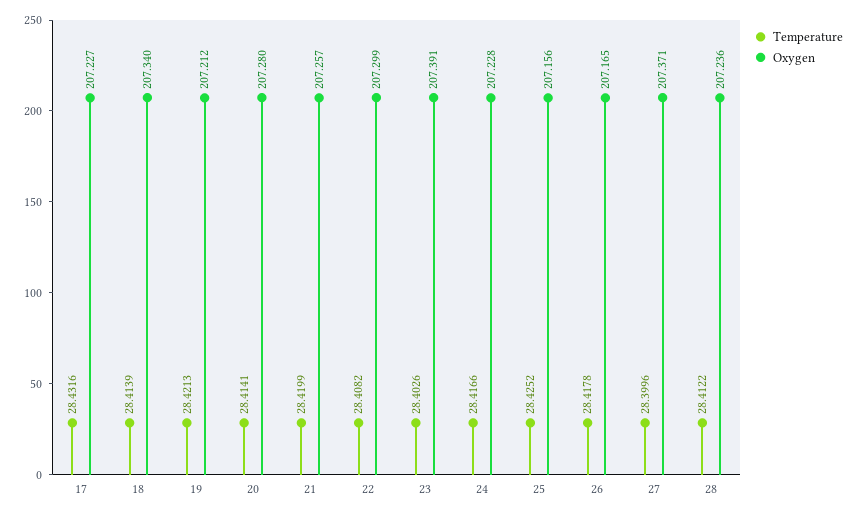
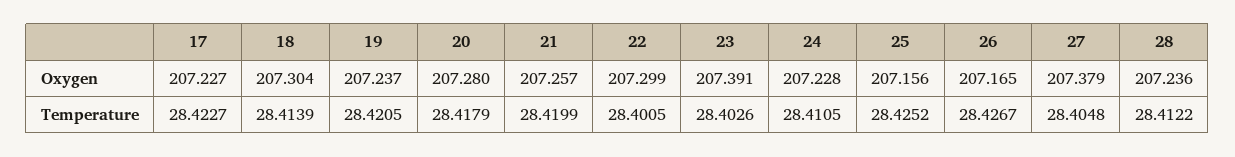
  {
    "Temperature": {
-     "17": 28.4316,
+     "17": 28.4227,
      "18": 28.4139,
-     "19": 28.4213,
+     "19": 28.4205,
-     "20": 28.4141,
+     "20": 28.4179,
      "21": 28.4199,
-     "22": 28.4082,
+     "22": 28.4005,
      "23": 28.4026,
-     "24": 28.4166,
+     "24": 28.4105,
      "25": 28.4252,
-     "26": 28.4178,
+     "26": 28.4267,
-     "27": 28.3996,
+     "27": 28.4048,
      "28": 28.4122
    },
    "Oxygen": {
      "17": 207.227,
-     "18": 207.34,
+     "18": 207.304,
-     "19": 207.212,
+     "19": 207.237,
      "20": 207.28,
      "21": 207.257,
      "22": 207.299,
      "23": 207.391,
      "24": 207.228,
      "25": 207.156,
      "26": 207.165,
-     "27": 207.371,
+     "27": 207.379,
      "28": 207.236
    }
  }

